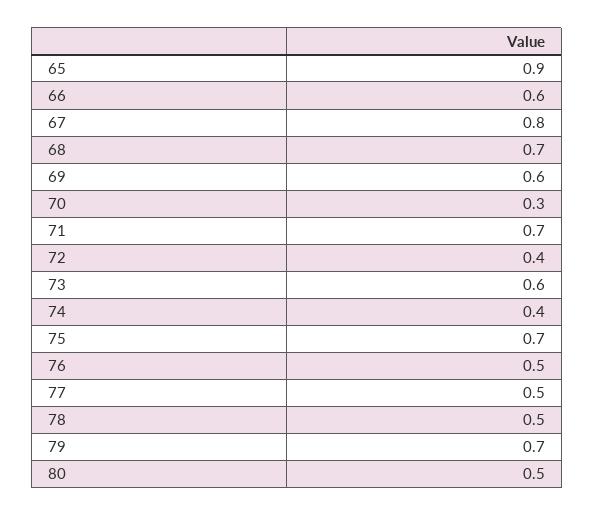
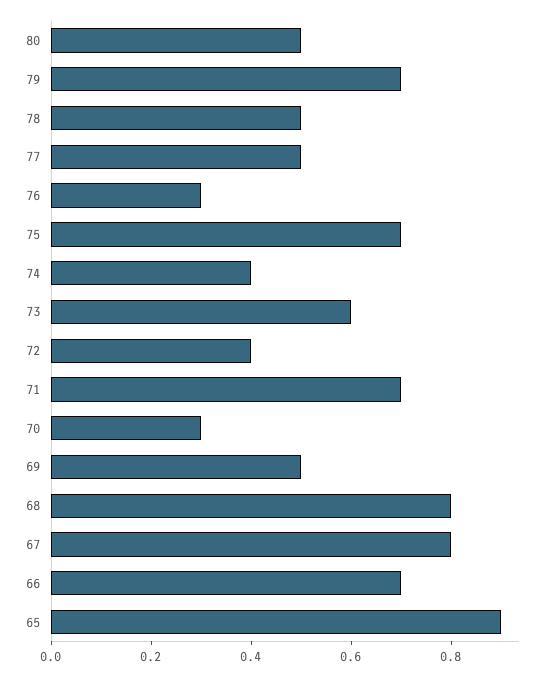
  {
    "65": 0.9,
-   "66": 0.6,
+   "66": 0.7,
    "67": 0.8,
-   "68": 0.7,
+   "68": 0.8,
-   "69": 0.6,
+   "69": 0.5,
    "70": 0.3,
    "71": 0.7,
    "72": 0.4,
    "73": 0.6,
    "74": 0.4,
    "75": 0.7,
-   "76": 0.5,
+   "76": 0.3,
    "77": 0.5,
    "78": 0.5,
    "79": 0.7,
    "80": 0.5
  }

